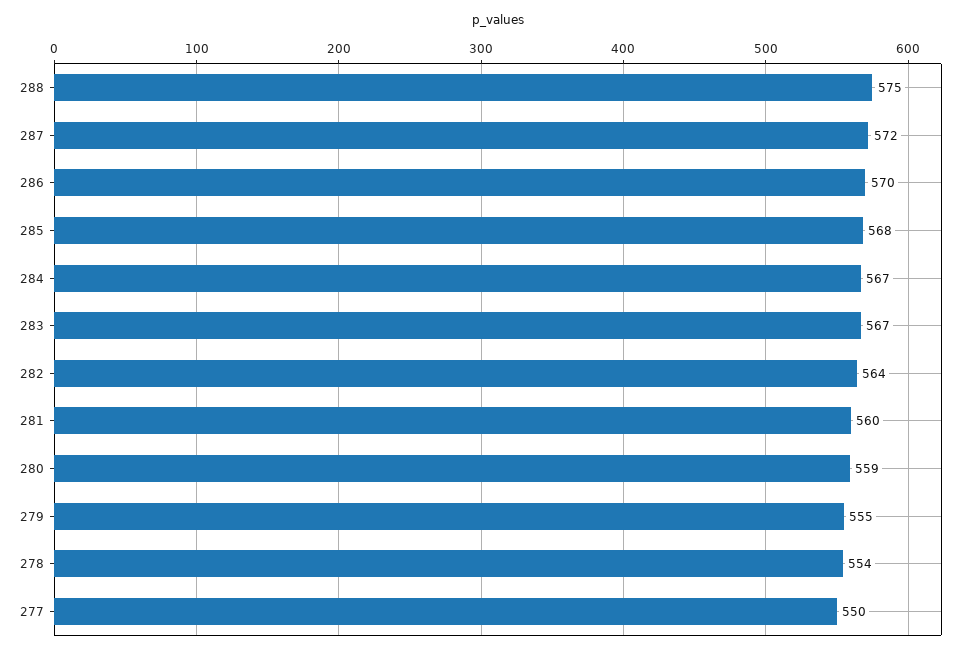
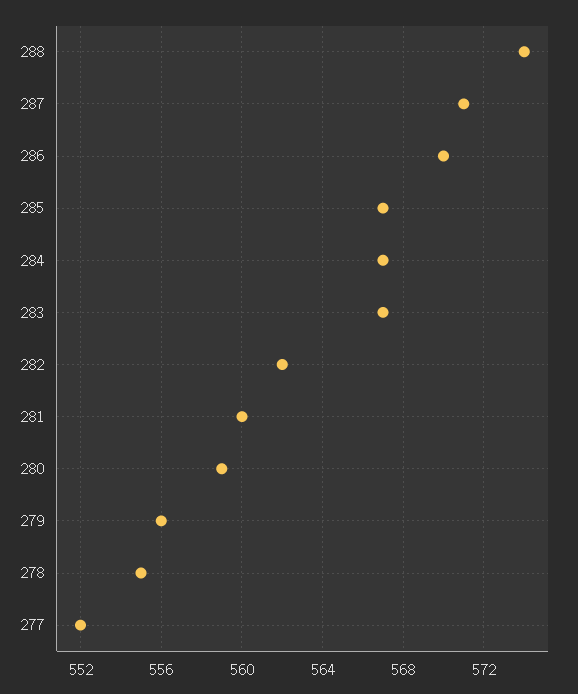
  {
-   "288": 575,
+   "288": 574,
-   "287": 572,
+   "287": 571,
    "286": 570,
-   "285": 568,
+   "285": 567,
    "284": 567,
    "283": 567,
-   "282": 564,
+   "282": 562,
    "281": 560,
    "280": 559,
-   "279": 555,
+   "279": 556,
-   "278": 554,
+   "278": 555,
-   "277": 550
+   "277": 552
  }

